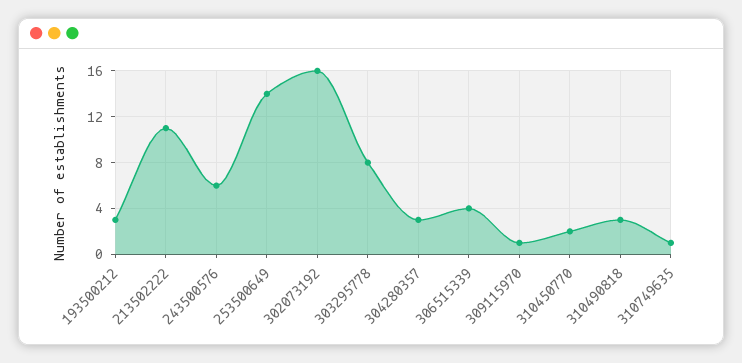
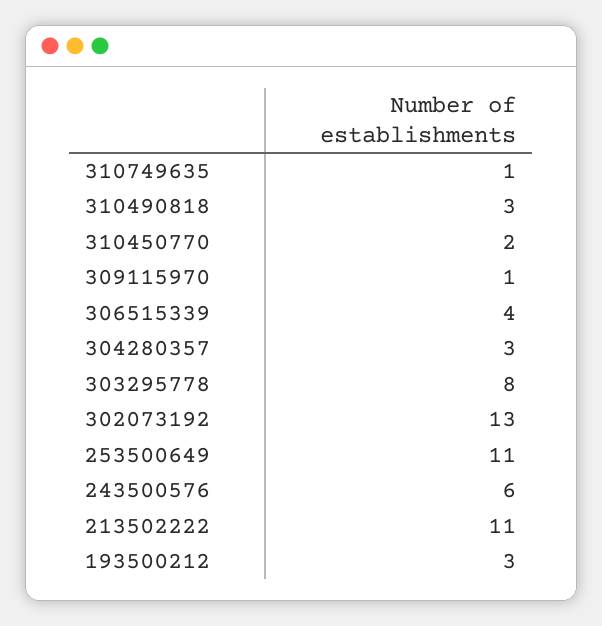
  {
    "193500212": 3,
    "213502222": 11,
    "243500576": 6,
-   "253500649": 14,
+   "253500649": 11,
-   "302073192": 16,
+   "302073192": 13,
    "303295778": 8,
    "304280357": 3,
    "306515339": 4,
    "309115970": 1,
    "310450770": 2,
    "310490818": 3,
    "310749635": 1
  }

